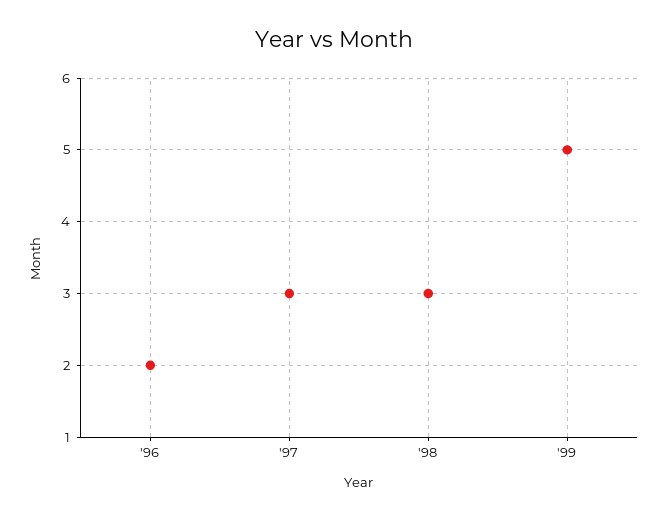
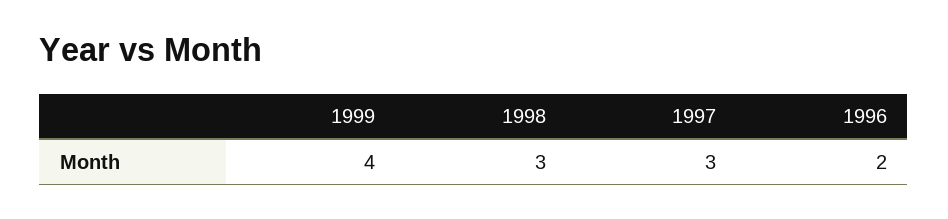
  {
    "'96": 2,
    "'97": 3,
    "'98": 3,
-   "'99": 5
+   "'99": 4
  }

